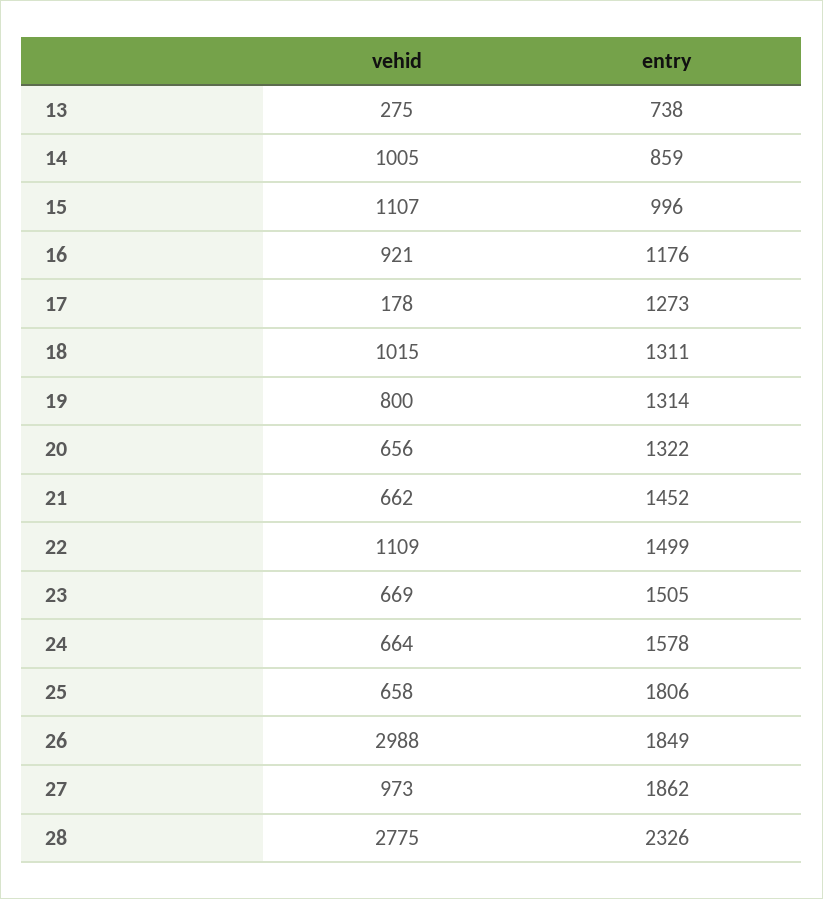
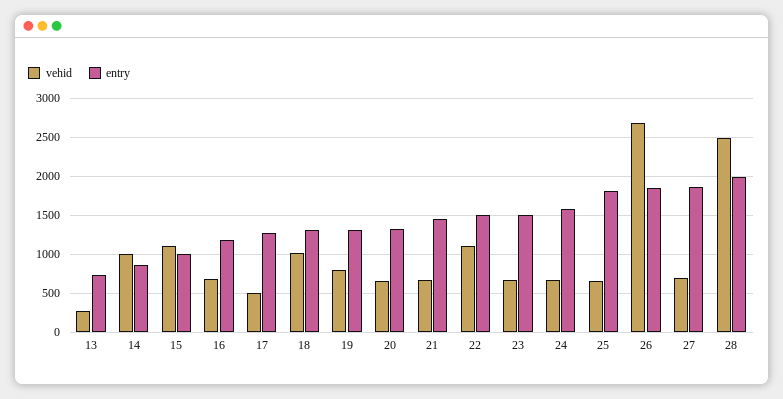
  {
    "vehid": {
      "13": 275,
      "14": 1005,
      "15": 1107,
-     "16": 921,
+     "16": 700,
-     "17": 178,
+     "17": 500,
      "18": 1015,
      "19": 800,
      "20": 656,
      "21": 662,
      "22": 1109,
      "23": 669,
      "24": 664,
      "25": 658,
-     "26": 2988,
+     "26": 2700,
-     "27": 973,
+     "27": 700,
-     "28": 2775
+     "28": 2500
    },
    "entry": {
      "13": 738,
      "14": 859,
      "15": 996,
      "16": 1176,
      "17": 1273,
      "18": 1311,
      "19": 1314,
      "20": 1322,
      "21": 1452,
      "22": 1499,
      "23": 1505,
      "24": 1578,
      "25": 1806,
      "26": 1849,
      "27": 1862,
-     "28": 2326
+     "28": 2000
    }
  }

